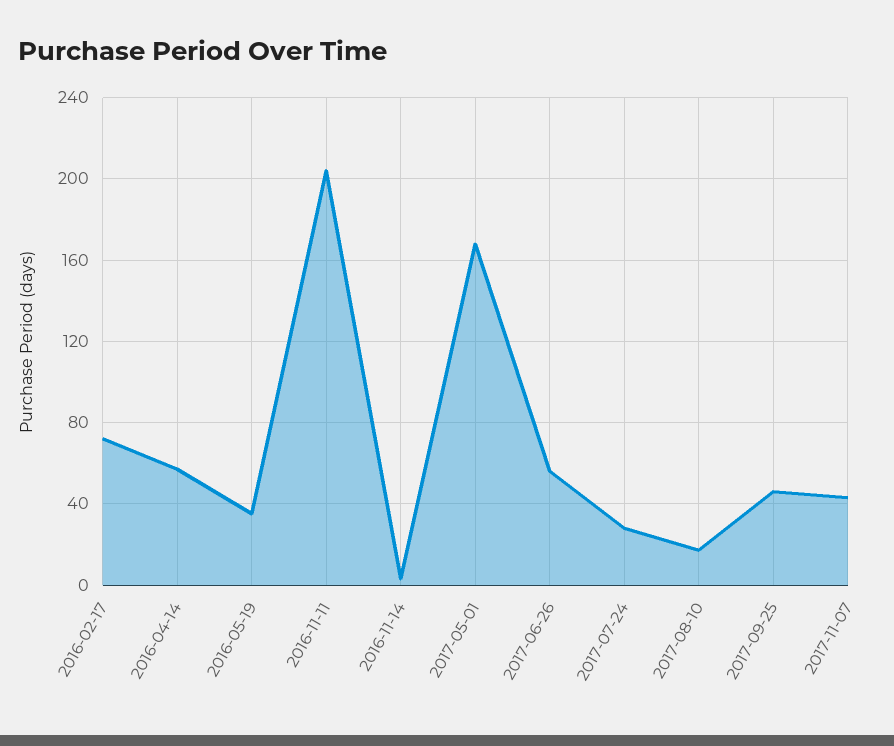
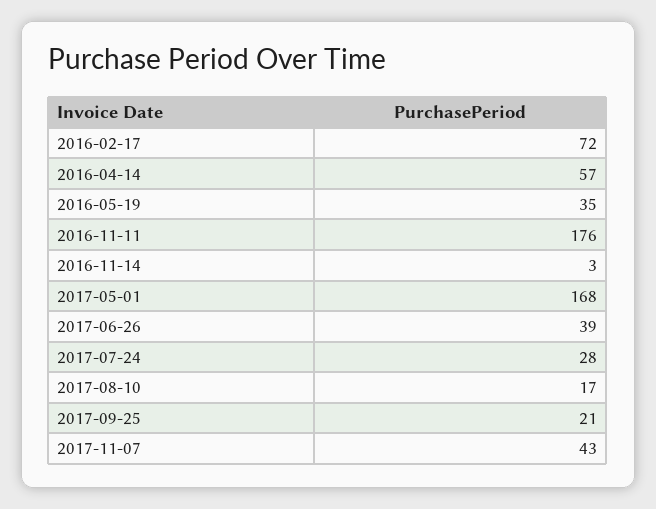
  {
    "2016-02-17": 72,
    "2016-04-14": 57,
    "2016-05-19": 35,
-   "2016-11-11": 205,
+   "2016-11-11": 176,
    "2016-11-14": 3,
    "2017-05-01": 168,
-   "2017-06-26": 55,
+   "2017-06-26": 39,
    "2017-07-24": 28,
    "2017-08-10": 17,
-   "2017-09-25": 45,
+   "2017-09-25": 21,
    "2017-11-07": 43
  }

